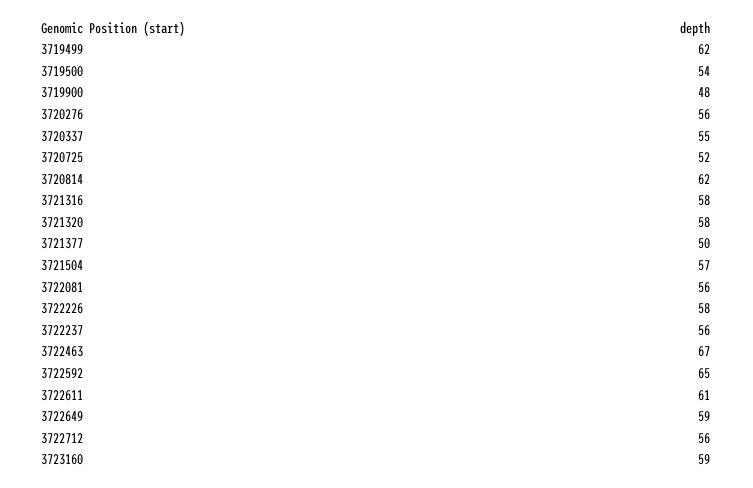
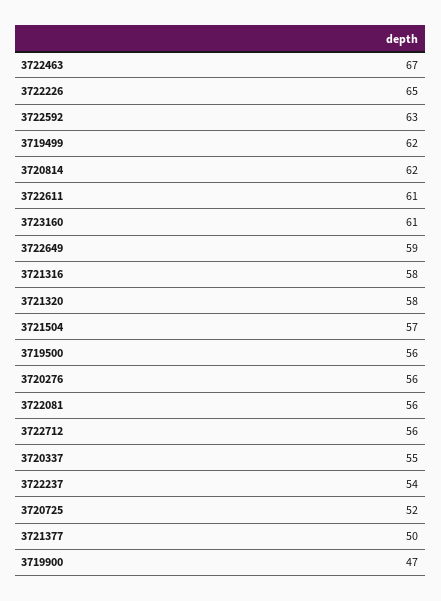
  {
    "3719499": 62,
-   "3719500": 54,
+   "3719500": 56,
-   "3719900": 48,
+   "3719900": 47,
    "3720276": 56,
    "3720337": 55,
    "3720725": 52,
    "3720814": 62,
    "3721316": 58,
    "3721320": 58,
    "3721377": 50,
    "3721504": 57,
    "3722081": 56,
-   "3722226": 58,
+   "3722226": 65,
-   "3722237": 56,
+   "3722237": 54,
    "3722463": 67,
-   "3722592": 65,
+   "3722592": 63,
    "3722611": 61,
    "3722649": 59,
    "3722712": 56,
-   "3723160": 59
+   "3723160": 61
  }

